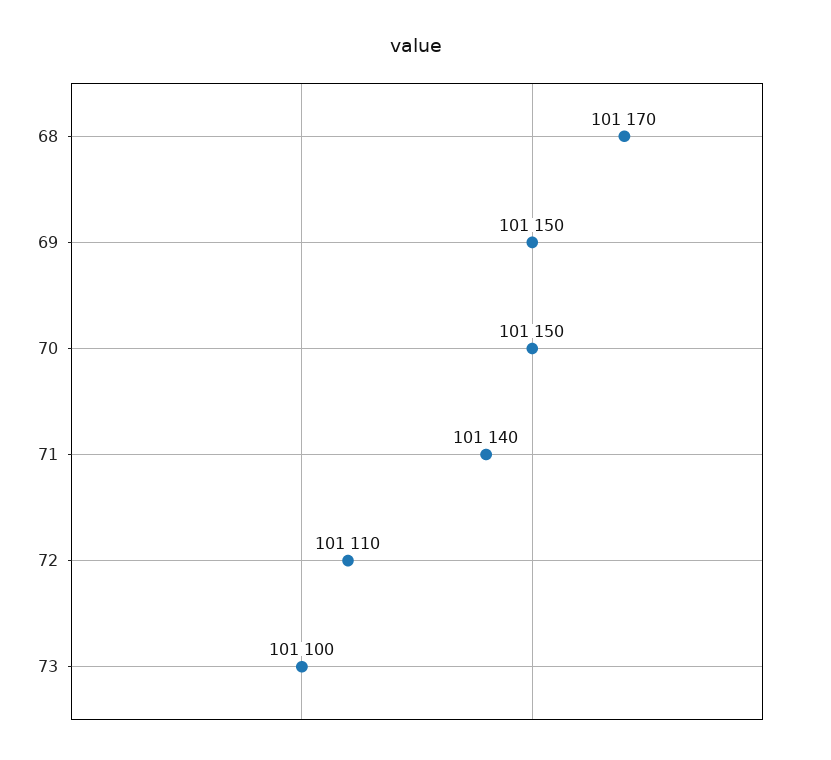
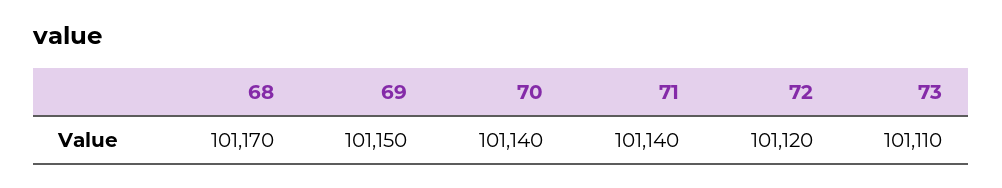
  {
    "68": 101170,
    "69": 101150,
-   "70": 101150,
+   "70": 101140,
    "71": 101140,
-   "72": 101110,
+   "72": 101120,
-   "73": 101100
+   "73": 101110
  }

